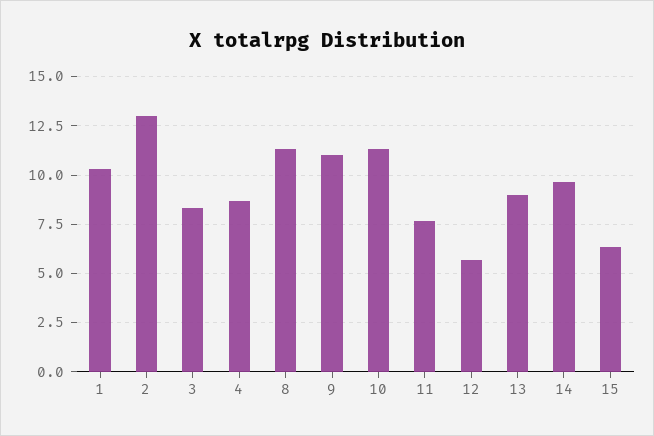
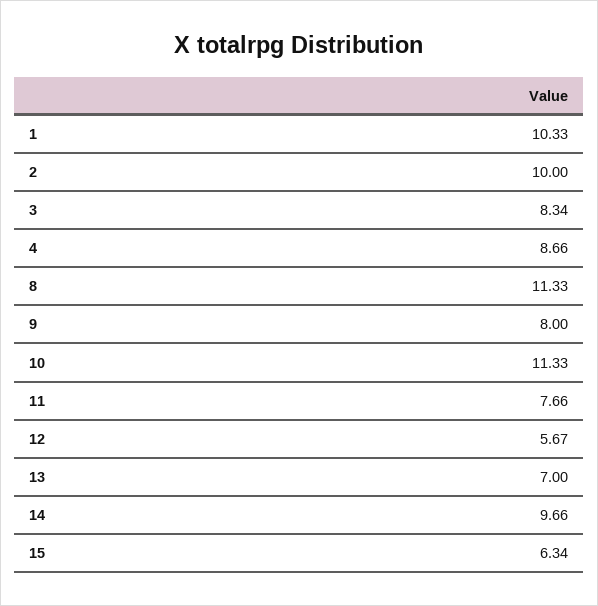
  {
    "1": 10.33,
-   "2": 13,
+   "2": 10,
    "3": 8.34,
    "4": 8.66,
    "8": 11.33,
-   "9": 11,
+   "9": 8,
    "10": 11.33,
    "11": 7.66,
    "12": 5.67,
-   "13": 9,
+   "13": 7,
    "14": 9.66,
    "15": 6.34
  }

